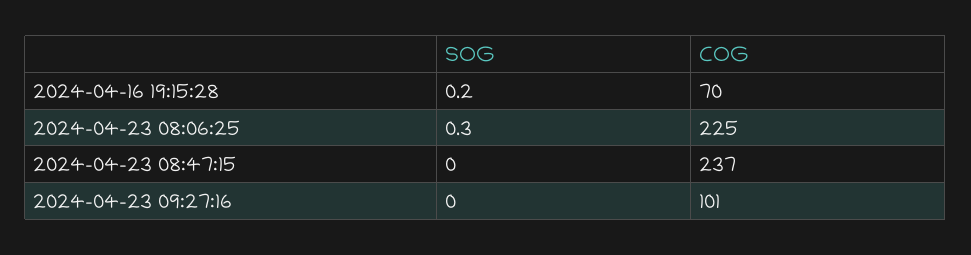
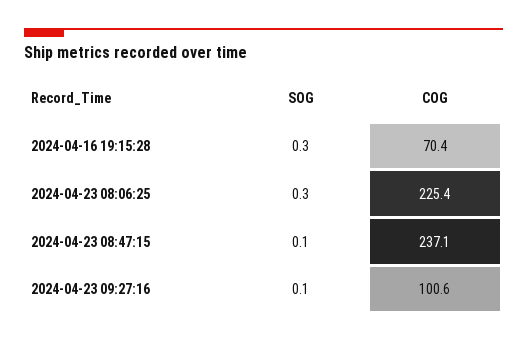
  {
    "SOG": {
-     "2024-04-16 19:15:28": 0.2,
+     "2024-04-16 19:15:28": 0.3,
      "2024-04-23 08:06:25": 0.3,
-     "2024-04-23 08:47:15": 0,
+     "2024-04-23 08:47:15": 0.1,
-     "2024-04-23 09:27:16": 0
+     "2024-04-23 09:27:16": 0.1
    },
    "COG": {
      "2024-04-16 19:15:28": 70.4,
      "2024-04-23 08:06:25": 225.4,
      "2024-04-23 08:47:15": 237.1,
      "2024-04-23 09:27:16": 100.6
    }
  }

